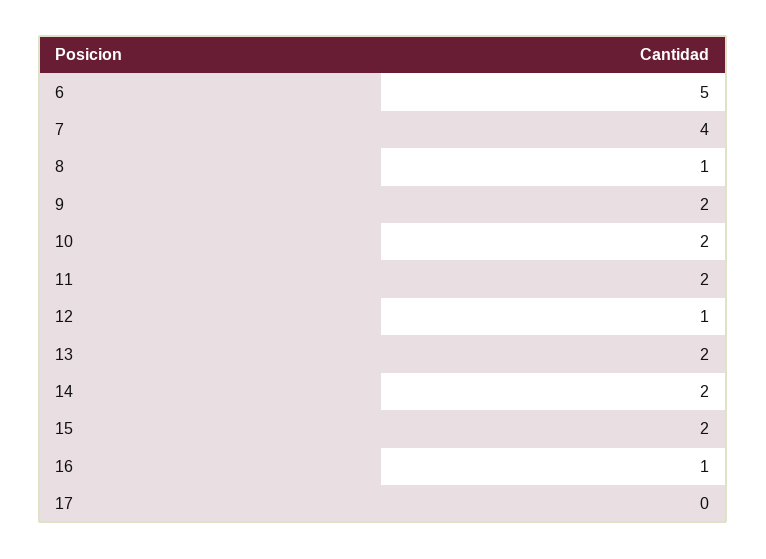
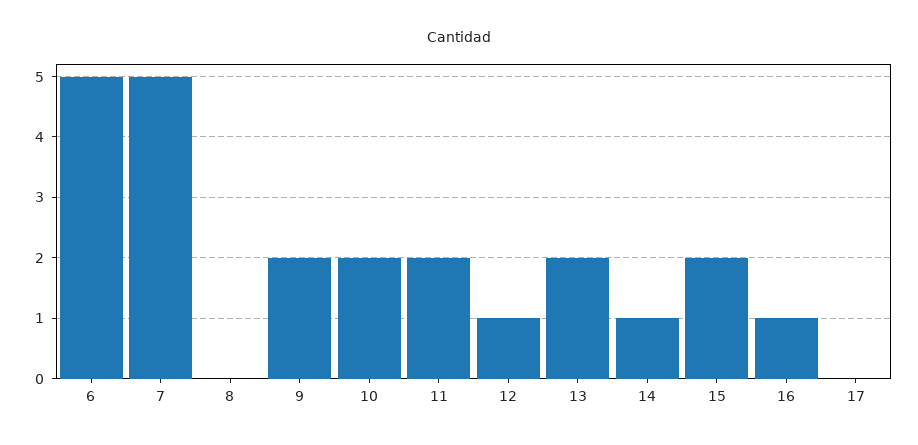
  {
    "6": 5,
-   "7": 4,
+   "7": 5,
-   "8": 1,
+   "8": 0,
    "9": 2,
    "10": 2,
    "11": 2,
    "12": 1,
    "13": 2,
-   "14": 2,
+   "14": 1,
    "15": 2,
    "16": 1,
    "17": 0
  }

